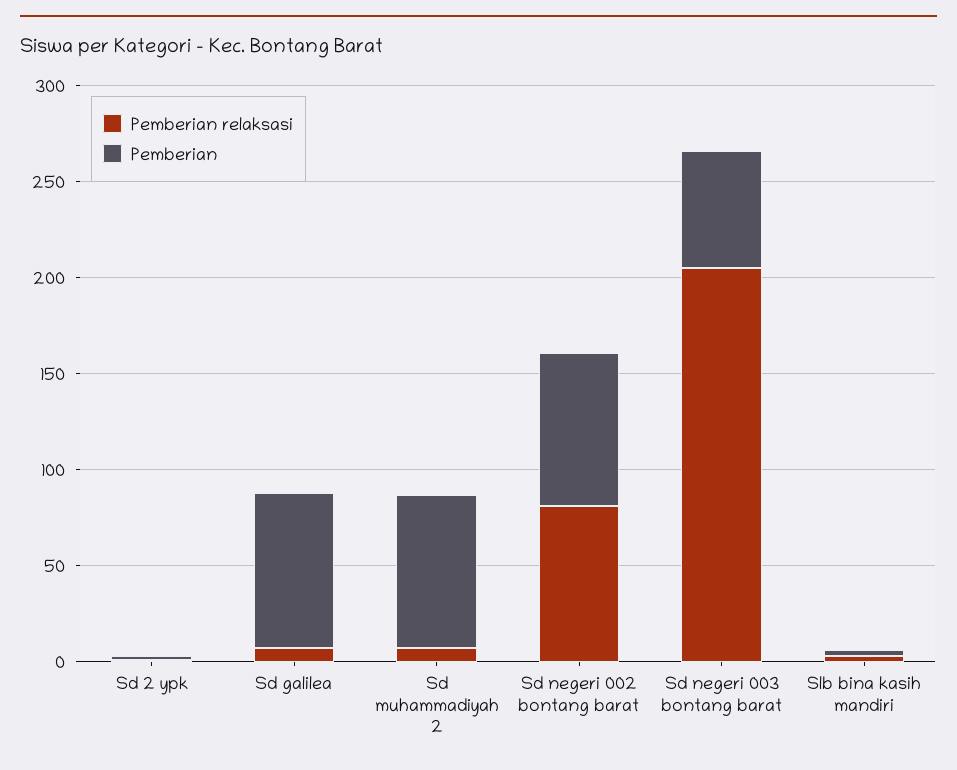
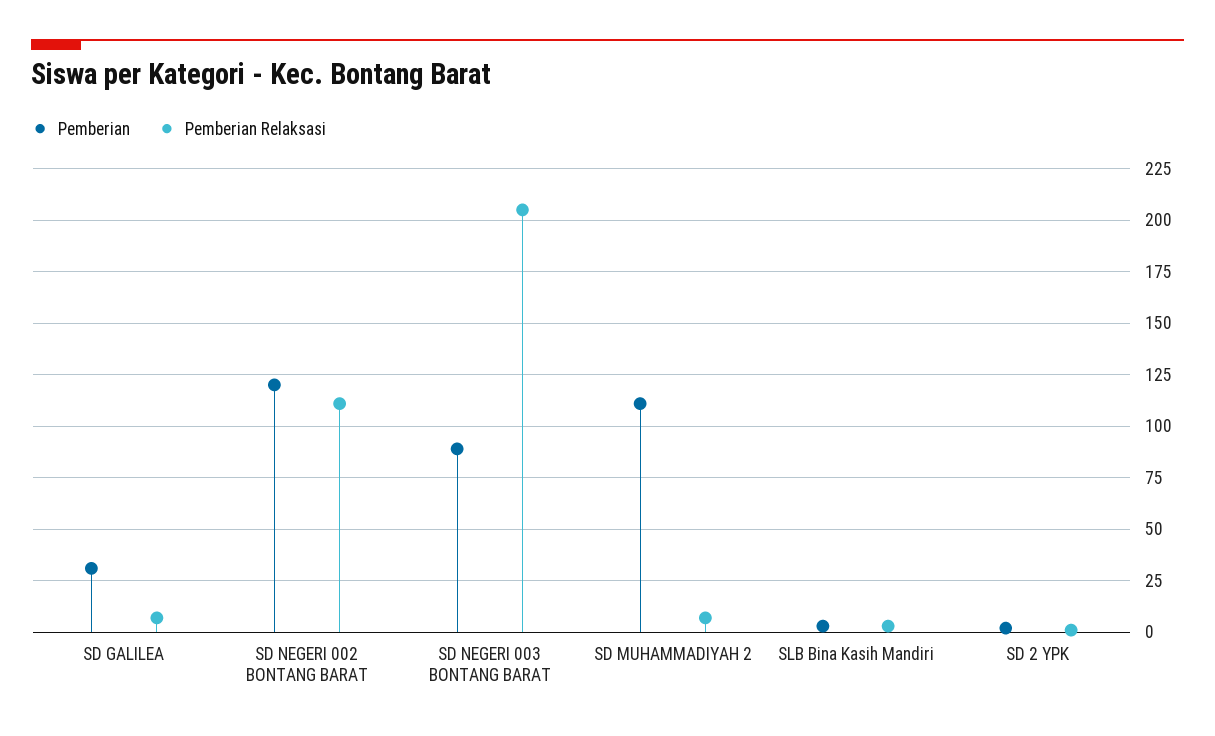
  {
    "Pemberian relaksasi": {
      "Sd 2 ypk": 0,
      "Sd galilea": 5,
      "Sd muhammadiyah 2": 5,
-     "Sd negeri 002 bontang barat": 80,
+     "Sd negeri 002 bontang barat": 110,
      "Sd negeri 003 bontang barat": 205,
      "Slb bina kasih mandiri": 5
    },
    "Pemberian": {
      "Sd 2 ypk": 0,
-     "Sd galilea": 80,
+     "Sd galilea": 30,
-     "Sd muhammadiyah 2": 80,
+     "Sd muhammadiyah 2": 110,
-     "Sd negeri 002 bontang barat": 80,
+     "Sd negeri 002 bontang barat": 120,
-     "Sd negeri 003 bontang barat": 60,
+     "Sd negeri 003 bontang barat": 90,
      "Slb bina kasih mandiri": 5
    }
  }

